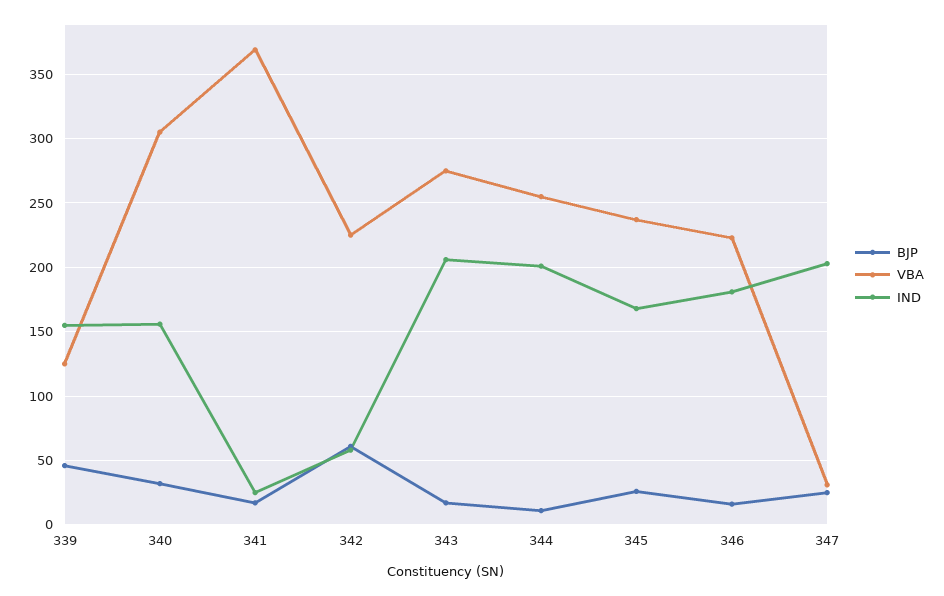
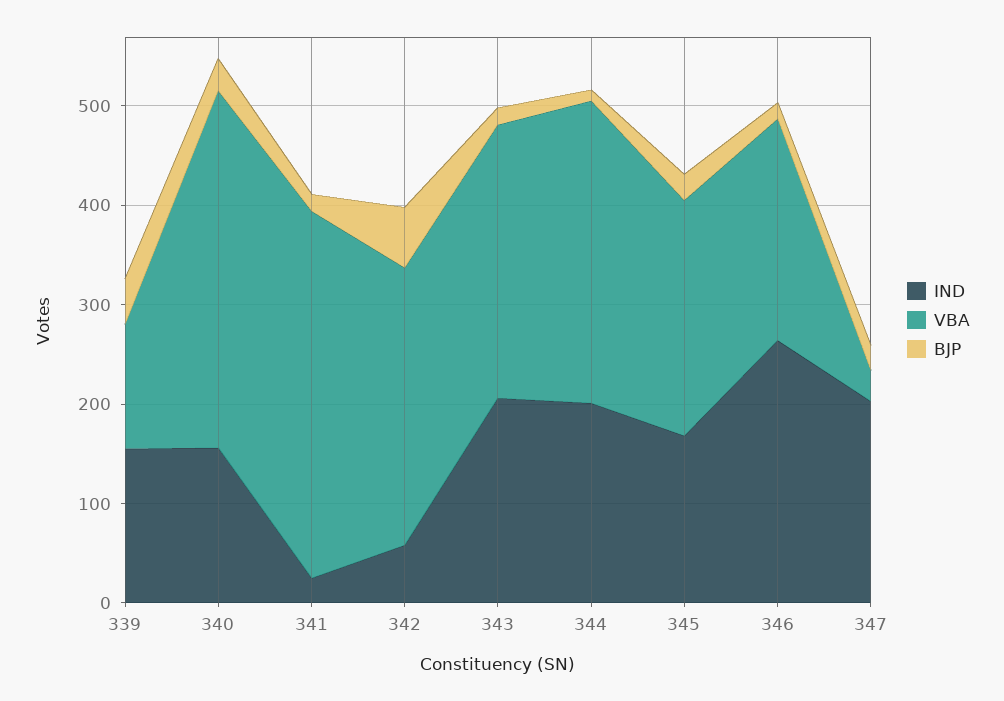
  {
    "BJP": {
      "339": 45,
      "340": 30,
      "341": 15,
      "342": 60,
      "343": 15,
      "344": 10,
      "345": 25,
      "346": 15,
      "347": 25
    },
    "VBA": {
      "339": 125,
-     "340": 305,
+     "340": 360,
      "341": 370,
-     "342": 225,
+     "342": 280,
      "343": 275,
-     "344": 255,
+     "344": 300,
      "345": 235,
      "346": 225,
      "347": 30
    },
    "IND": {
      "339": 155,
      "340": 155,
      "341": 25,
      "342": 60,
      "343": 205,
      "344": 200,
      "345": 170,
-     "346": 180,
+     "346": 260,
      "347": 205
    }
  }

